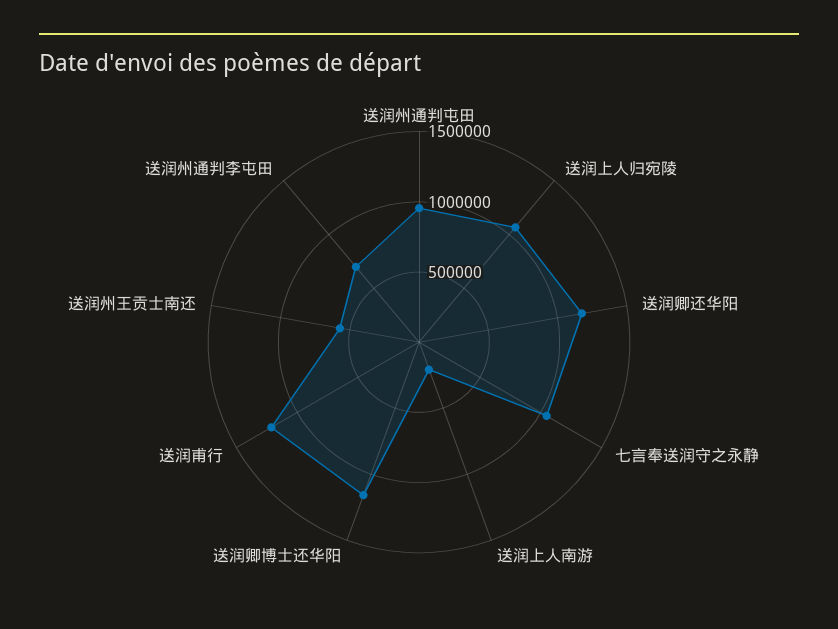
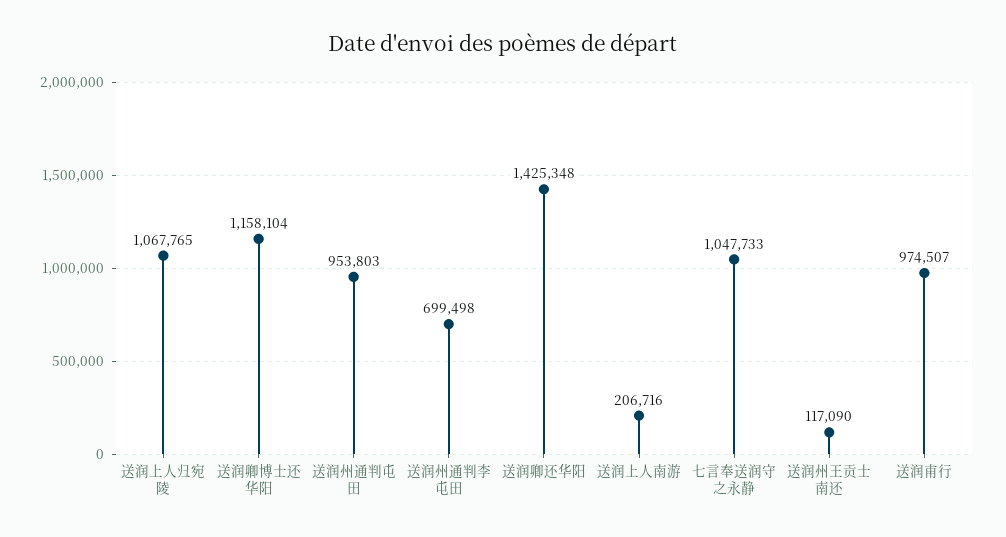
  {
    "送润州通判屯田": 953803,
    "送润上人归宛陵": 1067765,
-   "送润卿还华阳": 1200000,
+   "送润卿还华阳": 1425348,
    "七言奉送润守之永静": 1047733,
    "送润上人南游": 206716,
    "送润卿博士还华阳": 1158104,
-   "送润甫行": 1200000,
+   "送润甫行": 974507,
-   "送润州王贡士南还": 600000,
+   "送润州王贡士南还": 117090,
    "送润州通判李屯田": 699498
  }

